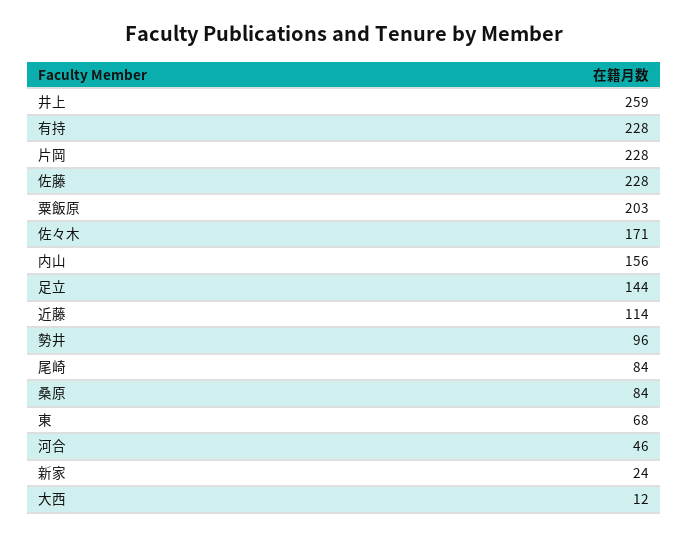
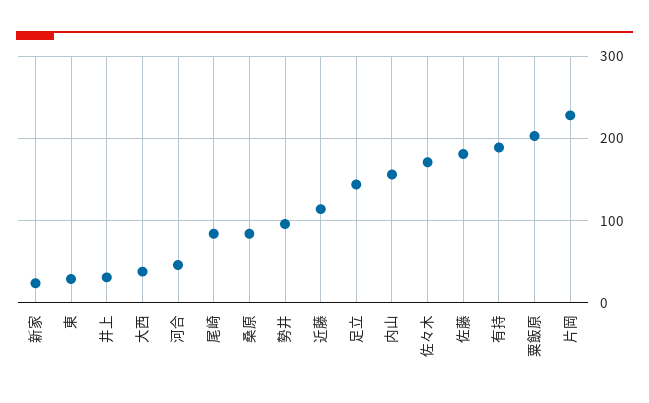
  {
-   "井上": 259,
+   "井上": 30,
-   "有持": 228,
+   "有持": 190,
    "片岡": 228,
-   "佐藤": 228,
+   "佐藤": 180,
    "粟飯原": 203,
    "佐々木": 171,
    "内山": 156,
    "足立": 144,
    "近藤": 114,
    "勢井": 96,
    "尾崎": 84,
    "桑原": 84,
-   "東": 68,
+   "東": 30,
    "河合": 46,
    "新家": 24,
-   "大西": 12
+   "大西": 40
  }

